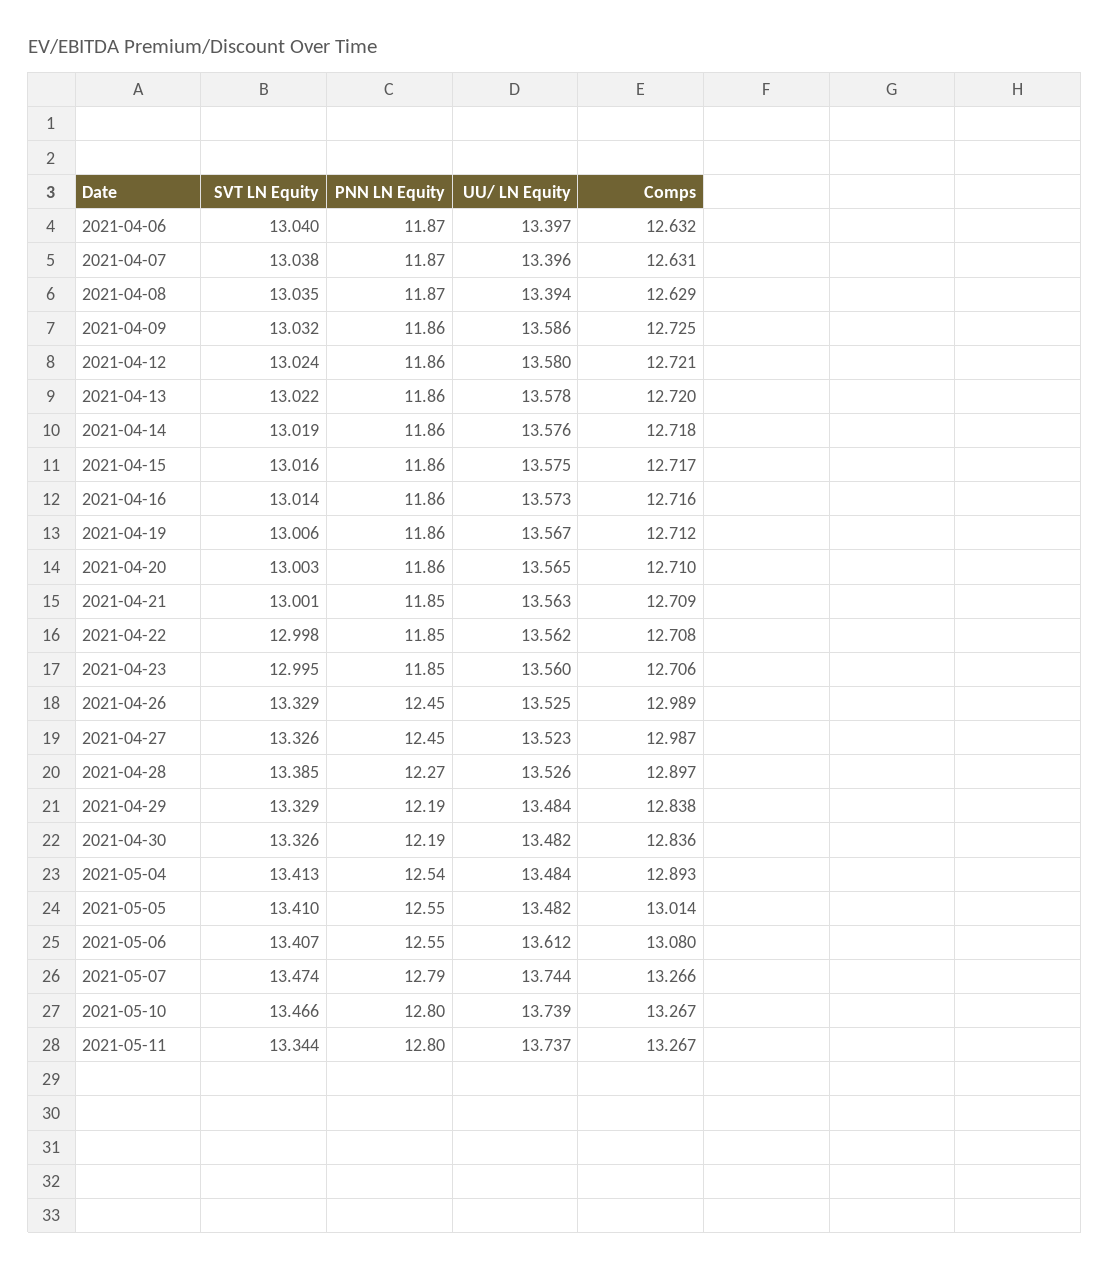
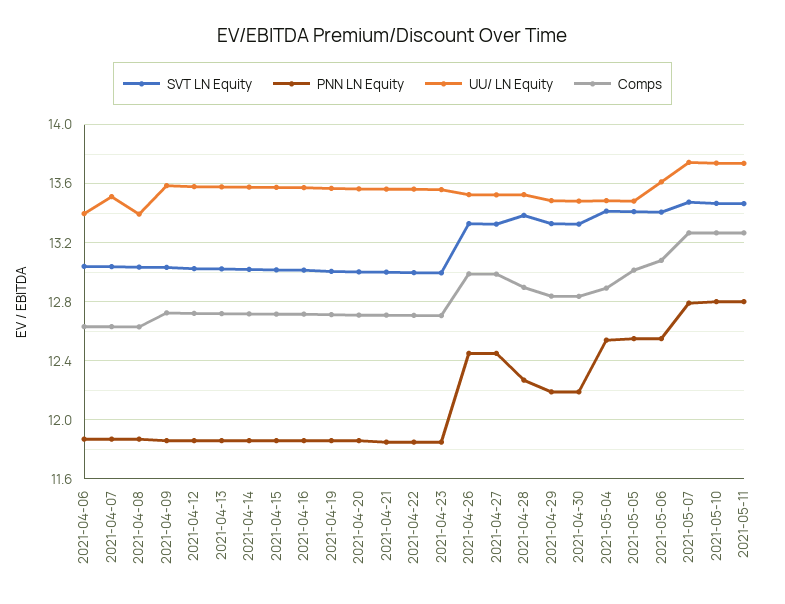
  {
    "SVT LN Equity": {
      "2021-04-06": 13.04,
      "2021-04-07": 13.038,
      "2021-04-08": 13.035,
      "2021-04-09": 13.032,
      "2021-04-12": 13.024,
      "2021-04-13": 13.022,
      "2021-04-14": 13.019,
      "2021-04-15": 13.016,
      "2021-04-16": 13.014,
      "2021-04-19": 13.006,
      "2021-04-20": 13.003,
      "2021-04-21": 13.001,
      "2021-04-22": 12.998,
      "2021-04-23": 12.995,
      "2021-04-26": 13.329,
      "2021-04-27": 13.326,
      "2021-04-28": 13.385,
      "2021-04-29": 13.329,
      "2021-04-30": 13.326,
      "2021-05-04": 13.413,
      "2021-05-05": 13.41,
      "2021-05-06": 13.407,
      "2021-05-07": 13.474,
      "2021-05-10": 13.466,
-     "2021-05-11": 13.344
+     "2021-05-11": 13.45
    },
    "PNN LN Equity": {
      "2021-04-06": 11.87,
      "2021-04-07": 11.87,
      "2021-04-08": 11.87,
      "2021-04-09": 11.86,
      "2021-04-12": 11.86,
      "2021-04-13": 11.86,
      "2021-04-14": 11.86,
      "2021-04-15": 11.86,
      "2021-04-16": 11.86,
      "2021-04-19": 11.86,
      "2021-04-20": 11.86,
      "2021-04-21": 11.85,
      "2021-04-22": 11.85,
      "2021-04-23": 11.85,
      "2021-04-26": 12.45,
      "2021-04-27": 12.45,
      "2021-04-28": 12.27,
      "2021-04-29": 12.19,
      "2021-04-30": 12.19,
      "2021-05-04": 12.54,
      "2021-05-05": 12.55,
      "2021-05-06": 12.55,
      "2021-05-07": 12.79,
      "2021-05-10": 12.8,
      "2021-05-11": 12.8
    },
    "UU/ LN Equity": {
      "2021-04-06": 13.397,
-     "2021-04-07": 13.396,
+     "2021-04-07": 13.5,
      "2021-04-08": 13.394,
      "2021-04-09": 13.586,
      "2021-04-12": 13.58,
      "2021-04-13": 13.578,
      "2021-04-14": 13.576,
      "2021-04-15": 13.575,
      "2021-04-16": 13.573,
      "2021-04-19": 13.567,
      "2021-04-20": 13.565,
      "2021-04-21": 13.563,
      "2021-04-22": 13.562,
      "2021-04-23": 13.56,
      "2021-04-26": 13.525,
      "2021-04-27": 13.523,
      "2021-04-28": 13.526,
      "2021-04-29": 13.484,
      "2021-04-30": 13.482,
      "2021-05-04": 13.484,
      "2021-05-05": 13.482,
      "2021-05-06": 13.612,
      "2021-05-07": 13.744,
      "2021-05-10": 13.739,
      "2021-05-11": 13.737
    },
    "Comps": {
      "2021-04-06": 12.632,
      "2021-04-07": 12.631,
      "2021-04-08": 12.629,
      "2021-04-09": 12.725,
      "2021-04-12": 12.721,
      "2021-04-13": 12.72,
      "2021-04-14": 12.718,
      "2021-04-15": 12.717,
      "2021-04-16": 12.716,
      "2021-04-19": 12.712,
      "2021-04-20": 12.71,
      "2021-04-21": 12.709,
      "2021-04-22": 12.708,
      "2021-04-23": 12.706,
      "2021-04-26": 12.989,
      "2021-04-27": 12.987,
      "2021-04-28": 12.897,
      "2021-04-29": 12.838,
      "2021-04-30": 12.836,
      "2021-05-04": 12.893,
      "2021-05-05": 13.014,
      "2021-05-06": 13.08,
      "2021-05-07": 13.266,
      "2021-05-10": 13.267,
      "2021-05-11": 13.267
    }
  }

